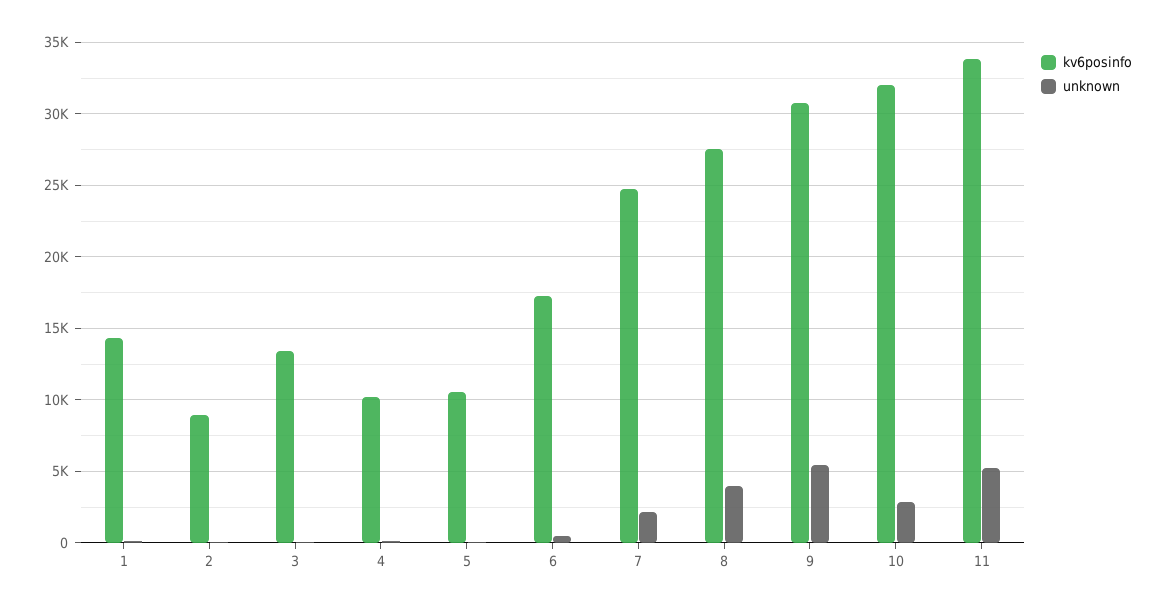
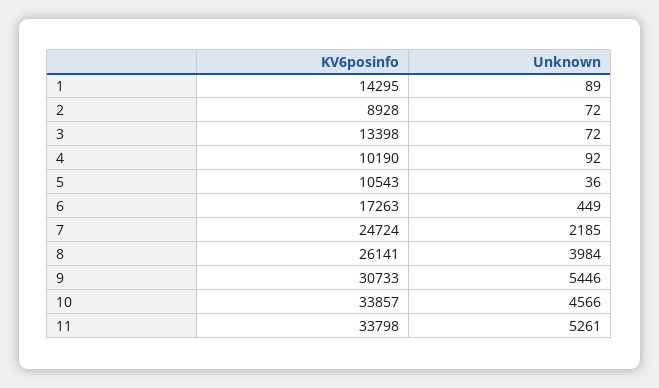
  {
    "kv6posinfo": {
      "1": 14295,
      "2": 8928,
      "3": 13398,
      "4": 10190,
      "5": 10543,
      "6": 17263,
      "7": 24724,
-     "8": 27500,
+     "8": 26141,
      "9": 30733,
-     "10": 32000,
+     "10": 33857,
      "11": 33798
    },
    "unknown": {
      "1": 89,
      "2": 72,
      "3": 72,
      "4": 92,
      "5": 36,
      "6": 449,
      "7": 2185,
      "8": 3984,
      "9": 5446,
-     "10": 3000,
+     "10": 4566,
      "11": 5261
    }
  }

